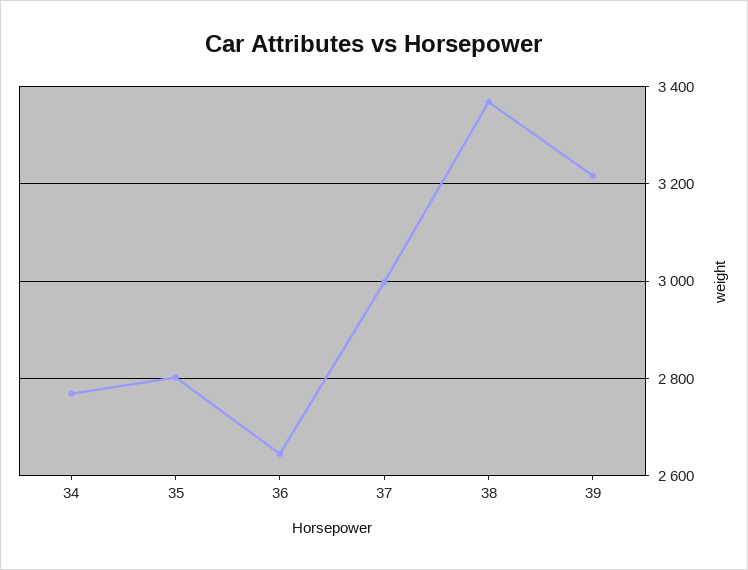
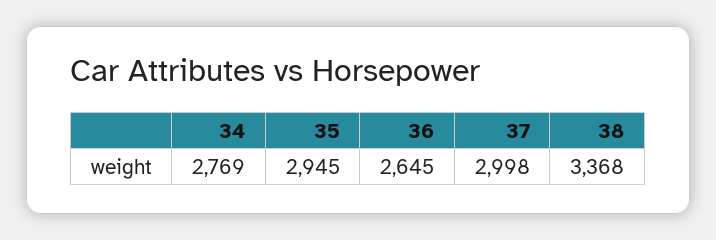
  {
    "34": 2769,
-   "35": 2800,
+   "35": 2945,
    "36": 2645,
    "37": 2998,
-   "38": 3368,
+   "38": 3368
-   "39": 3220
  }

